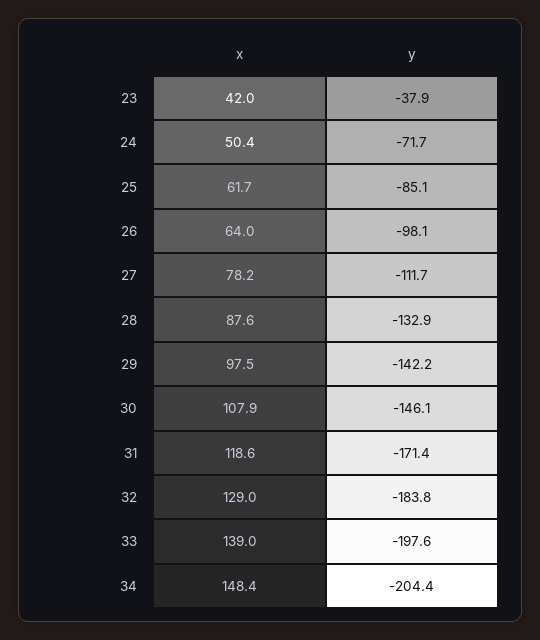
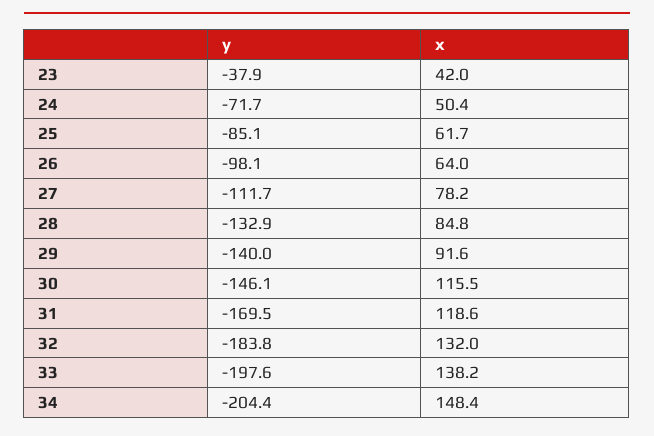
  {
    "x": {
      "23": 42,
      "24": 50.4,
      "25": 61.7,
      "26": 64,
      "27": 78.2,
-     "28": 87.6,
+     "28": 84.8,
-     "29": 97.5,
+     "29": 91.6,
-     "30": 107.9,
+     "30": 115.5,
      "31": 118.6,
-     "32": 129,
+     "32": 132,
-     "33": 139,
+     "33": 138.2,
      "34": 148.4
    },
    "y": {
      "23": -37.9,
      "24": -71.7,
      "25": -85.1,
      "26": -98.1,
      "27": -111.7,
      "28": -132.9,
-     "29": -142.2,
+     "29": -140,
      "30": -146.1,
-     "31": -171.4,
+     "31": -169.5,
      "32": -183.8,
      "33": -197.6,
      "34": -204.4
    }
  }

